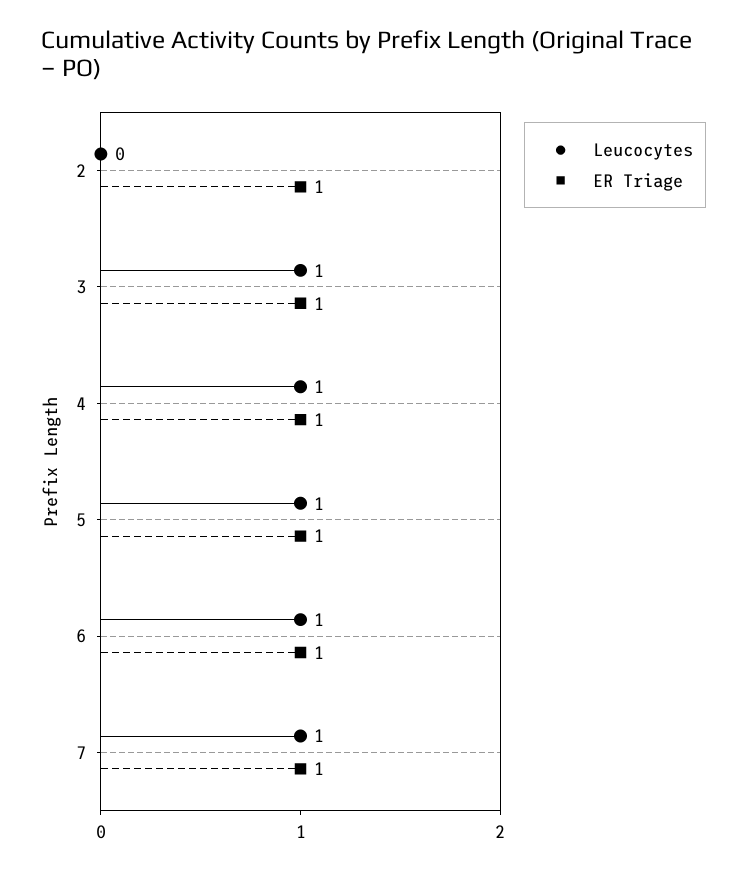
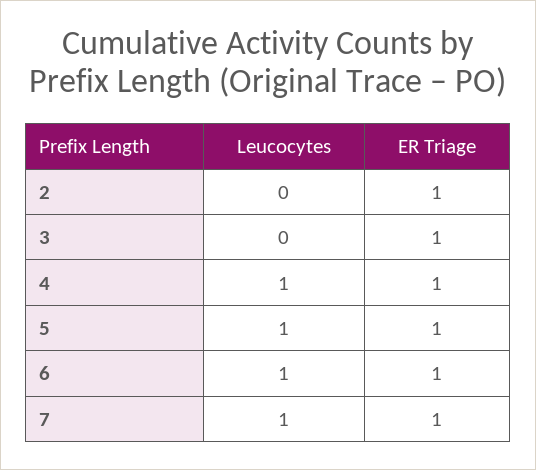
  {
    "Leucocytes": {
      "2": 0,
-     "3": 1,
+     "3": 0,
      "4": 1,
      "5": 1,
      "6": 1,
      "7": 1
    },
    "ER Triage": {
      "2": 1,
      "3": 1,
      "4": 1,
      "5": 1,
      "6": 1,
      "7": 1
    }
  }

